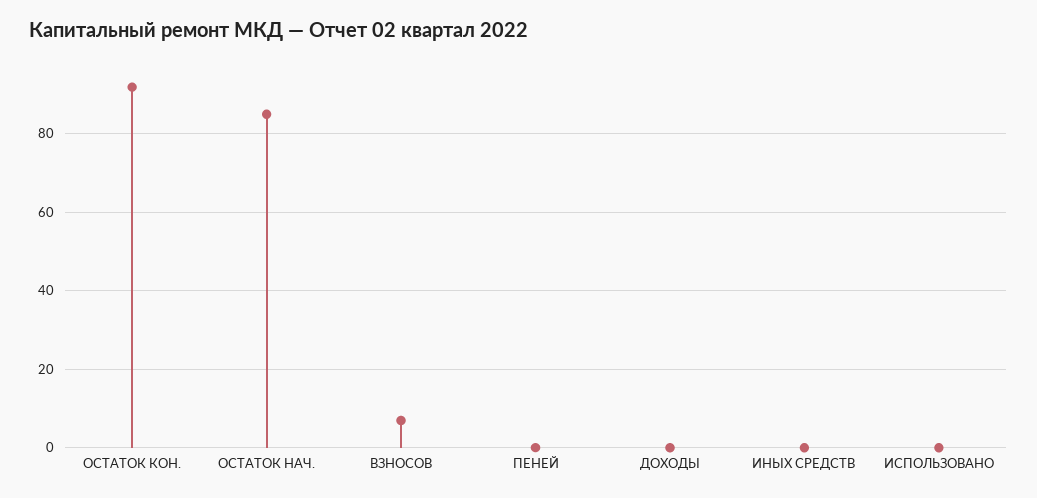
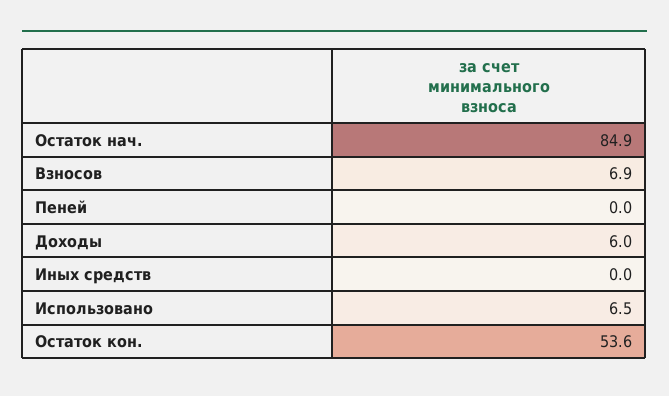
  {
-   "ОСТАТОК КОН.": 92,
+   "ОСТАТОК КОН.": 53.6,
    "ОСТАТОК НАЧ.": 84.9,
    "ВЗНОСОВ": 6.9,
    "ПЕНЕЙ": 0,
-   "ДОХОДЫ": 0,
+   "ДОХОДЫ": 6,
    "ИНЫХ СРЕДСТВ": 0,
-   "ИСПОЛЬЗОВАНО": 0
+   "ИСПОЛЬЗОВАНО": 6.5
  }

